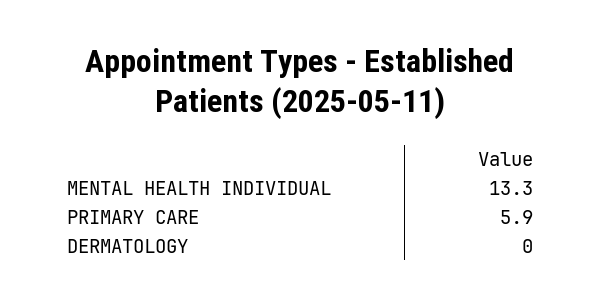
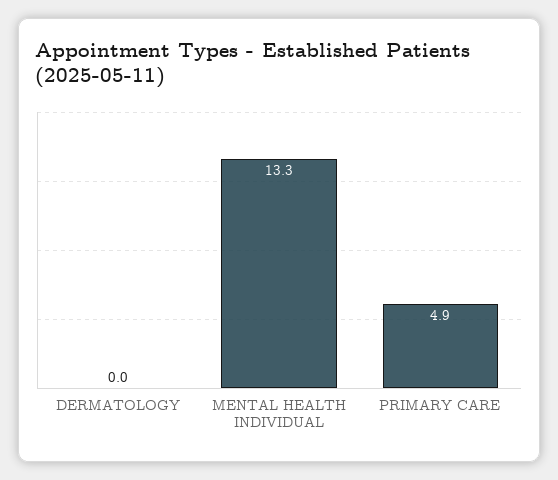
  {
    "MENTAL HEALTH INDIVIDUAL": 13.3,
-   "PRIMARY CARE": 5.9,
+   "PRIMARY CARE": 4.9,
    "DERMATOLOGY": 0
  }

